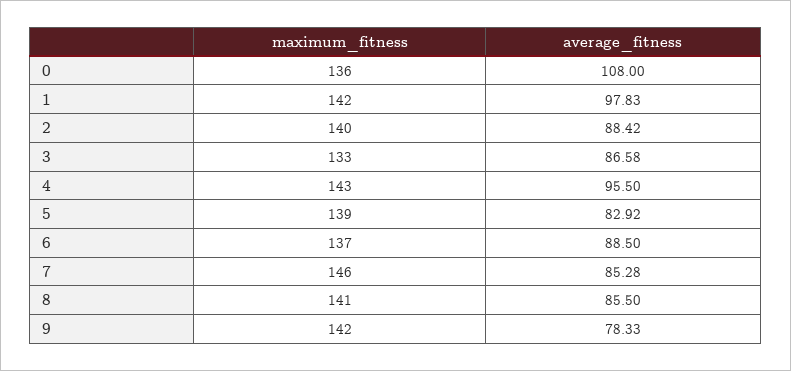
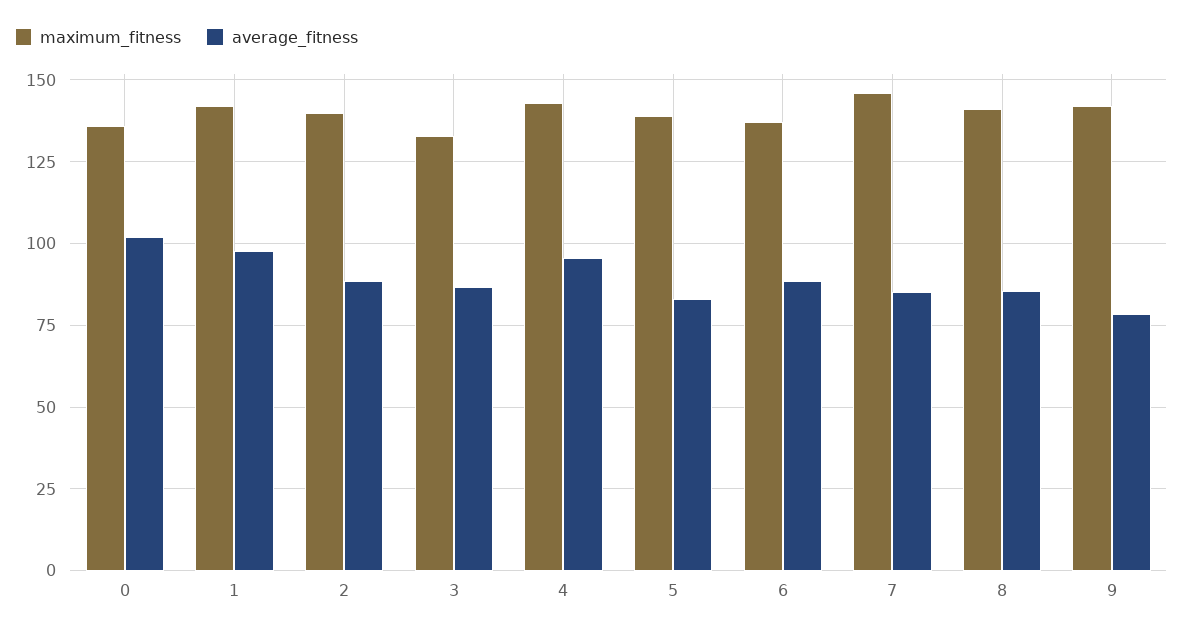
  {
    "maximum_fitness": {
      "0": 136,
      "1": 142,
      "2": 140,
      "3": 133,
      "4": 143,
      "5": 139,
      "6": 137,
      "7": 146,
      "8": 141,
      "9": 142
    },
    "average_fitness": {
-     "0": 108,
+     "0": 102.5,
      "1": 97.83,
      "2": 88.42,
      "3": 86.58,
      "4": 95.5,
      "5": 82.92,
      "6": 88.5,
      "7": 85.28,
      "8": 85.5,
      "9": 78.33
    }
  }

